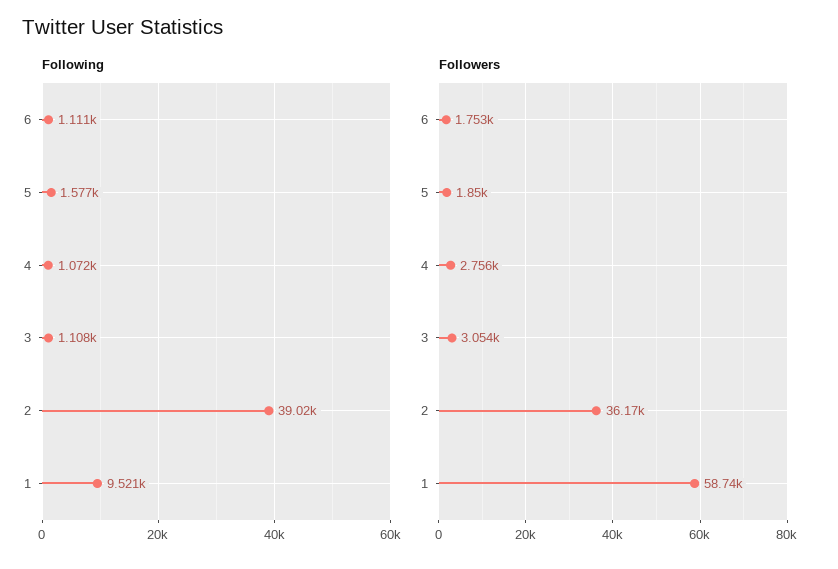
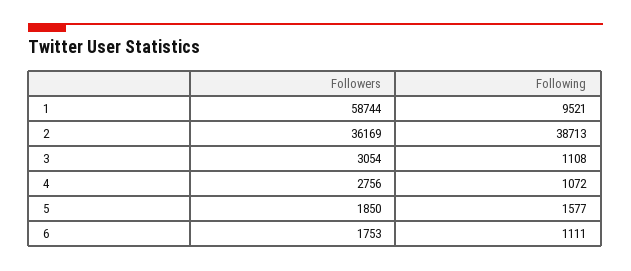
  {
    "Following": {
      "6": 1111,
      "5": 1577,
      "4": 1072,
      "3": 1108,
-     "2": 39020,
+     "2": 38713,
      "1": 9521
    },
    "Followers": {
      "6": 1753,
      "5": 1850,
      "4": 2756,
      "3": 3054,
      "2": 36169,
      "1": 58744
    }
  }

